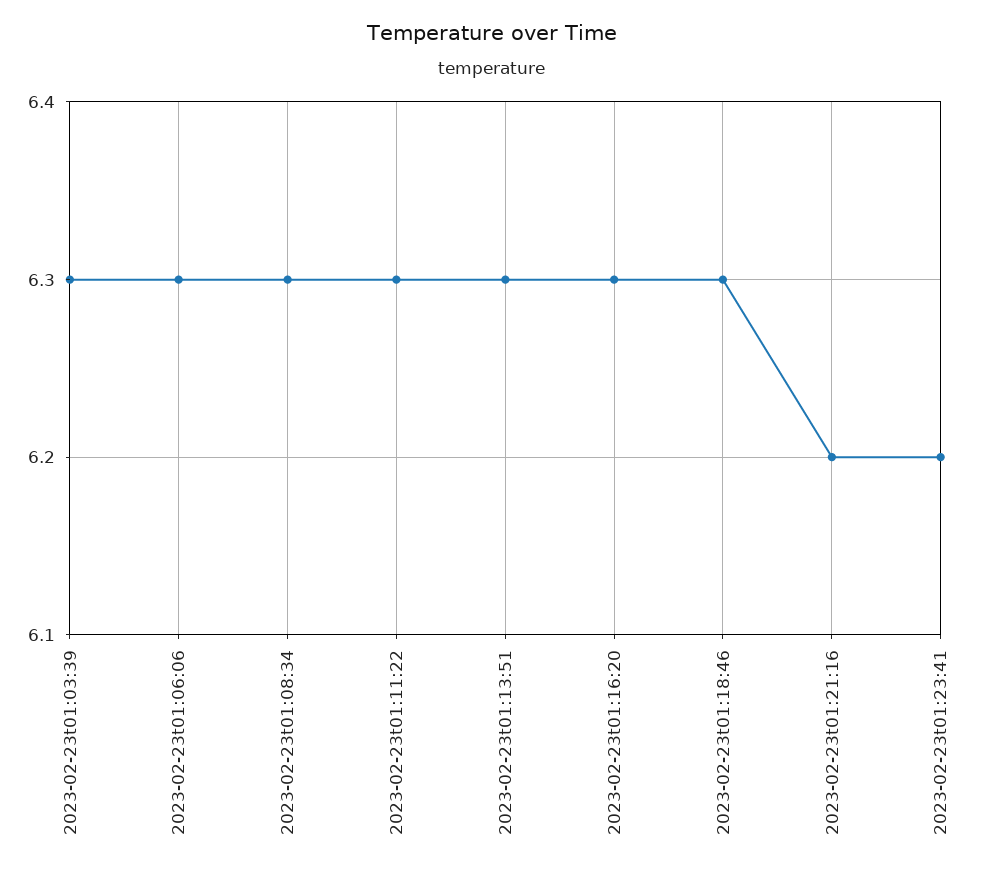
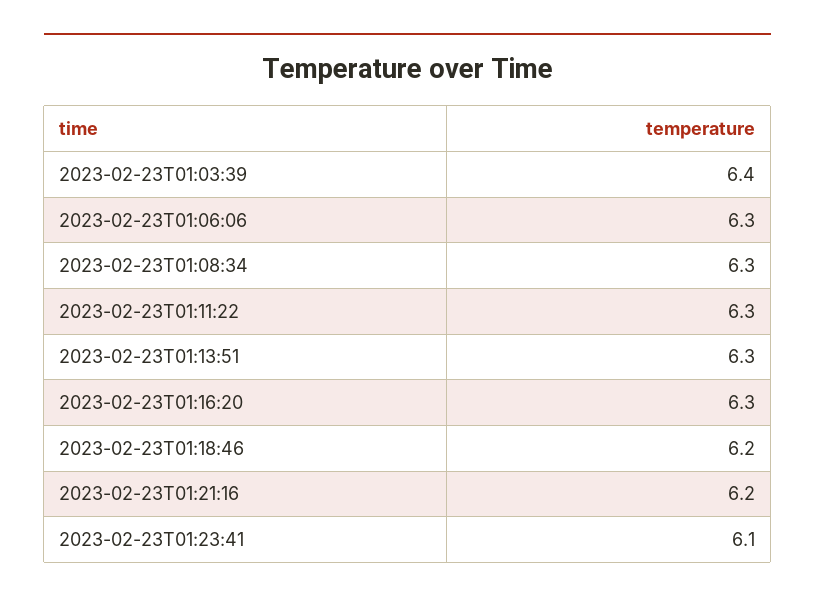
  {
-   "2023-02-23t01:03:39": 6.3,
+   "2023-02-23t01:03:39": 6.4,
    "2023-02-23t01:06:06": 6.3,
    "2023-02-23t01:08:34": 6.3,
    "2023-02-23t01:11:22": 6.3,
    "2023-02-23t01:13:51": 6.3,
    "2023-02-23t01:16:20": 6.3,
-   "2023-02-23t01:18:46": 6.3,
+   "2023-02-23t01:18:46": 6.2,
    "2023-02-23t01:21:16": 6.2,
-   "2023-02-23t01:23:41": 6.2
+   "2023-02-23t01:23:41": 6.1
  }

